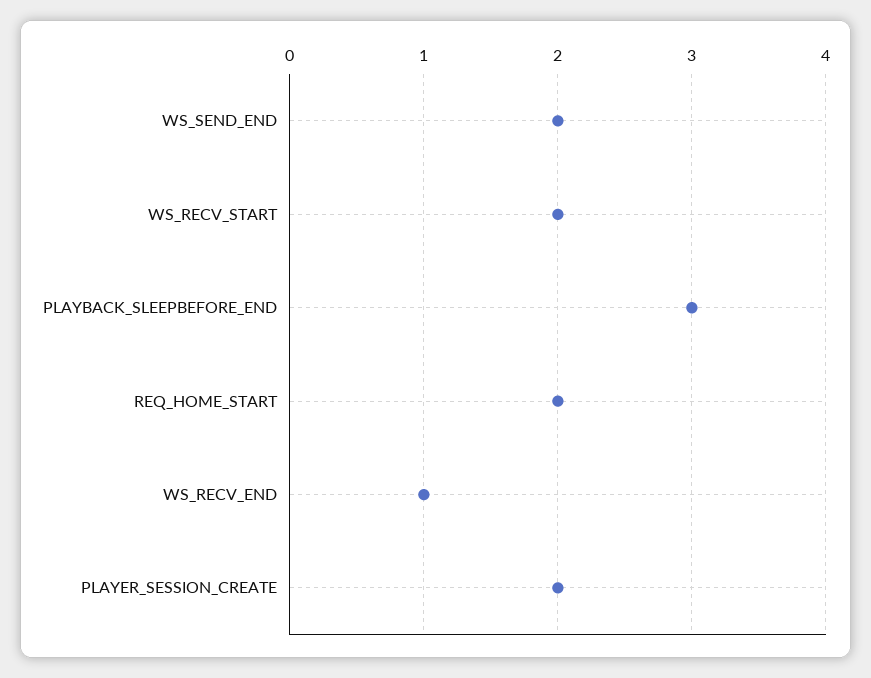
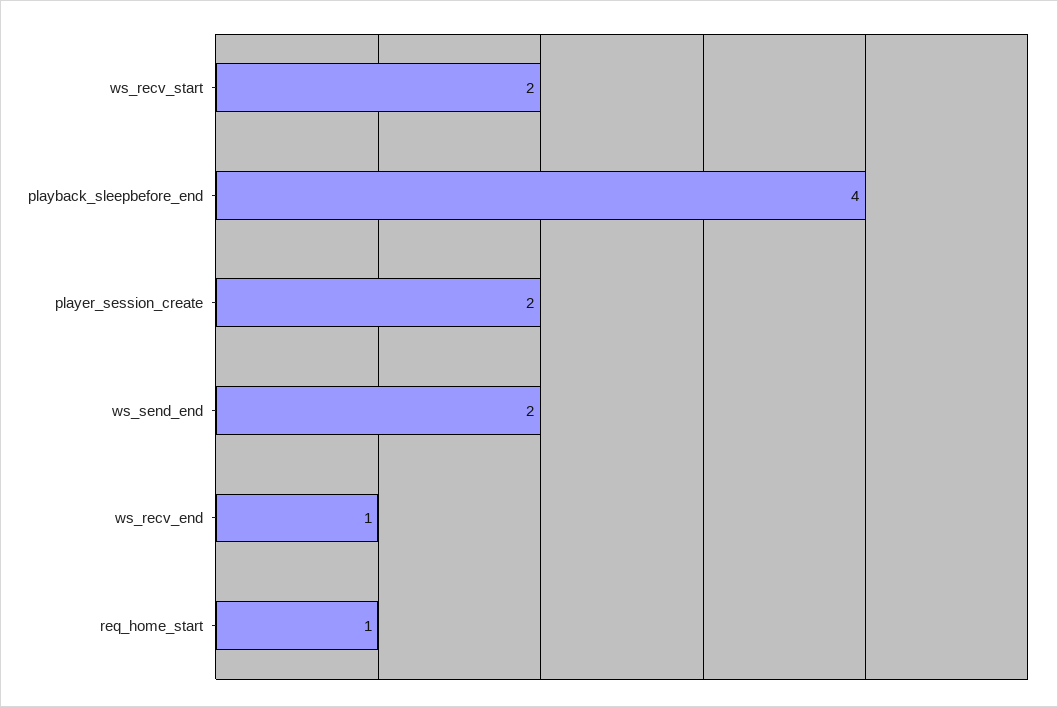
  {
    "WS_SEND_END": 2,
    "WS_RECV_START": 2,
-   "PLAYBACK_SLEEPBEFORE_END": 3,
+   "PLAYBACK_SLEEPBEFORE_END": 4,
-   "REQ_HOME_START": 2,
+   "REQ_HOME_START": 1,
    "WS_RECV_END": 1,
    "PLAYER_SESSION_CREATE": 2
  }

